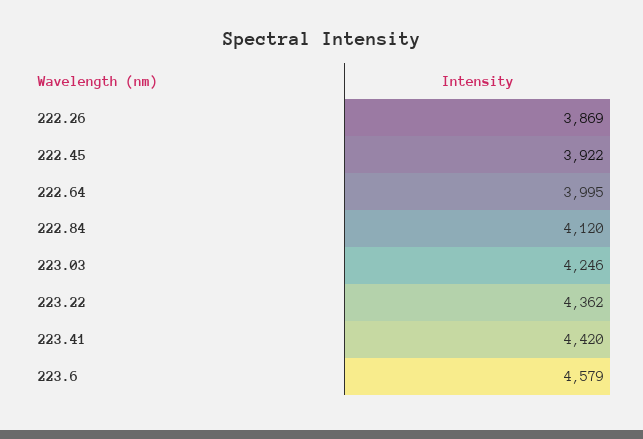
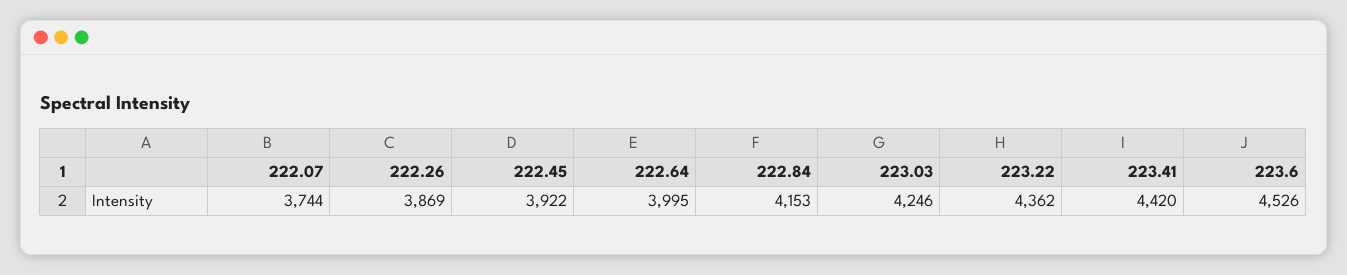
  {
    "222.26": 3869,
    "222.45": 3922,
    "222.64": 3995,
-   "222.84": 4120,
+   "222.84": 4153,
    "223.03": 4246,
    "223.22": 4362,
    "223.41": 4420,
-   "223.6": 4579
+   "223.6": 4526,
+   "222.07": 3744
  }

